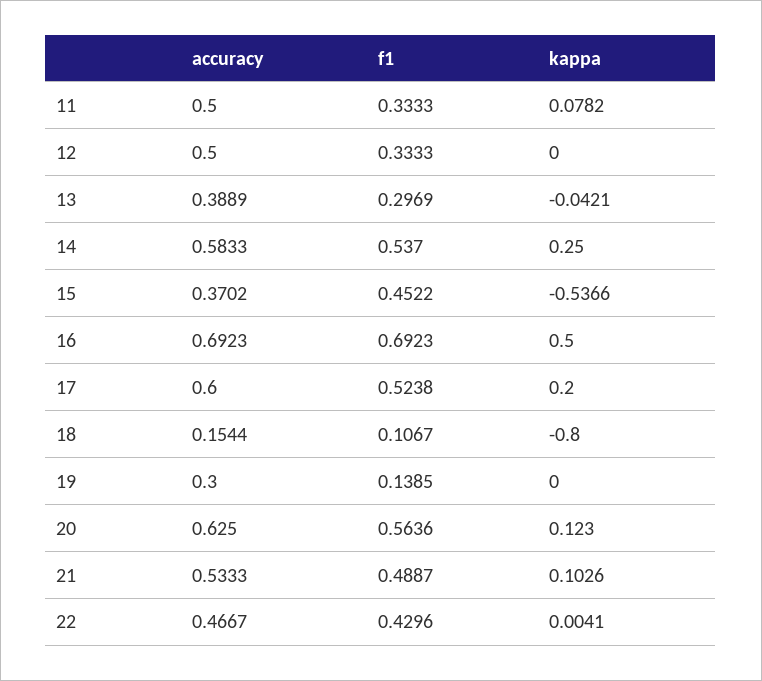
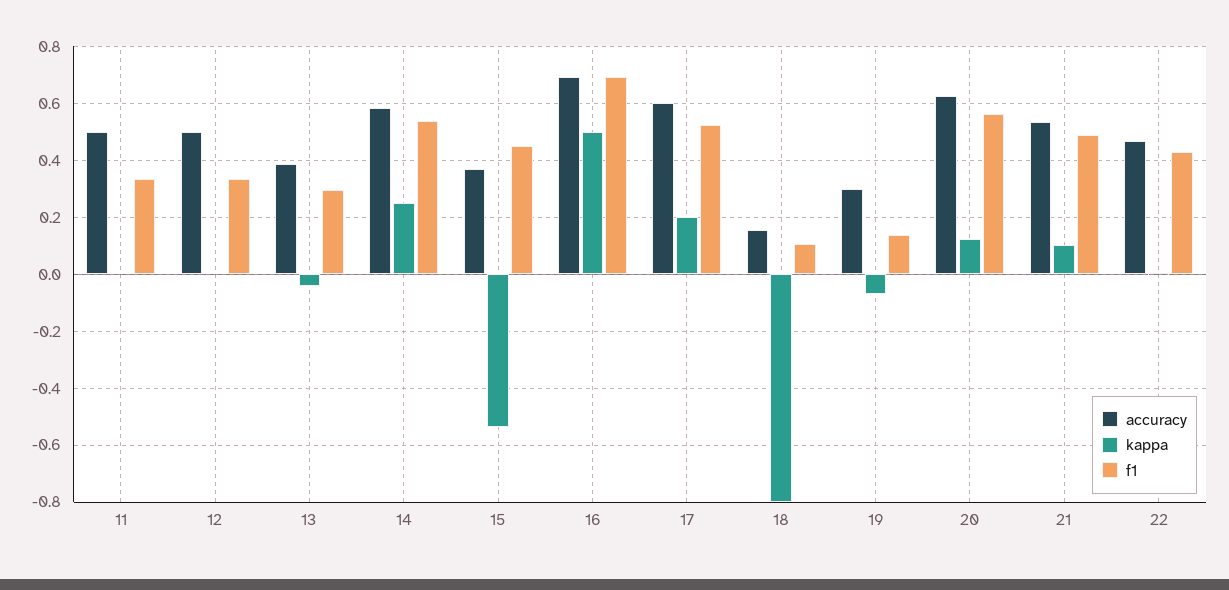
  {
    "accuracy": {
      "11": 0.5,
      "12": 0.5,
      "13": 0.3889,
      "14": 0.5833,
      "15": 0.3702,
      "16": 0.6923,
      "17": 0.6,
      "18": 0.1544,
      "19": 0.3,
      "20": 0.625,
      "21": 0.5333,
      "22": 0.4667
    },
    "f1": {
      "11": 0.3333,
      "12": 0.3333,
      "13": 0.2969,
      "14": 0.537,
      "15": 0.4522,
      "16": 0.6923,
      "17": 0.5238,
      "18": 0.1067,
      "19": 0.1385,
      "20": 0.5636,
      "21": 0.4887,
      "22": 0.4296
    },
    "kappa": {
-     "11": 0.0782,
+     "11": 0,
      "12": 0,
      "13": -0.0421,
      "14": 0.25,
      "15": -0.5366,
      "16": 0.5,
      "17": 0.2,
      "18": -0.8,
-     "19": 0,
+     "19": -0.075,
      "20": 0.123,
      "21": 0.1026,
      "22": 0.0041
    }
  }

